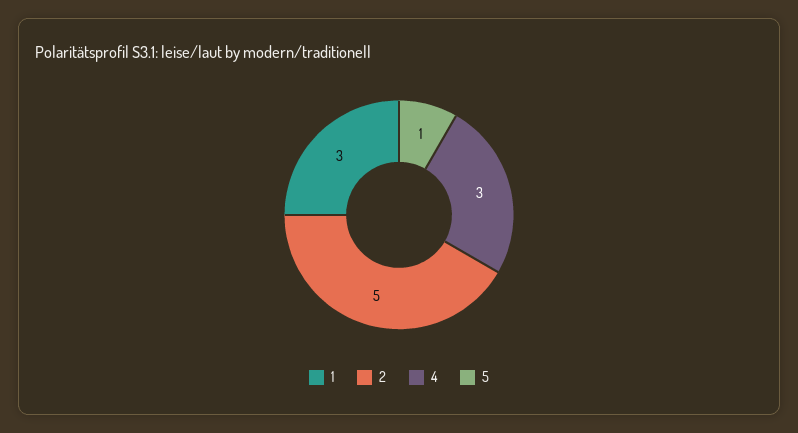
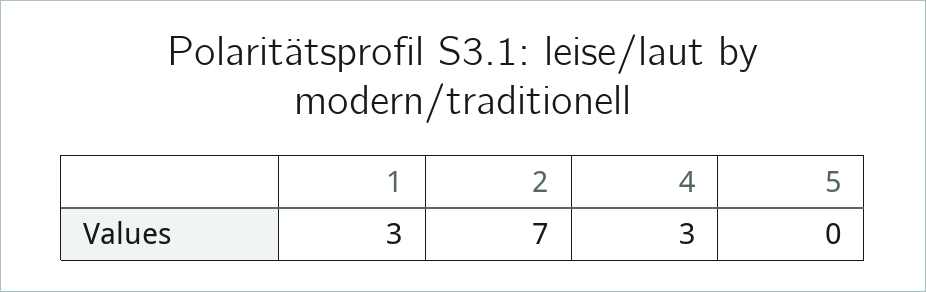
  {
    "1": 3,
-   "2": 5,
+   "2": 7,
    "4": 3,
-   "5": 1
+   "5": 0
  }

